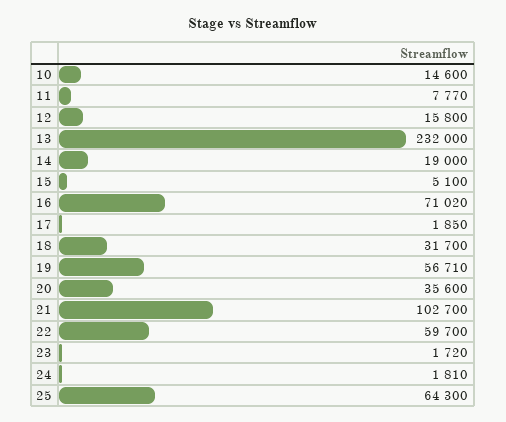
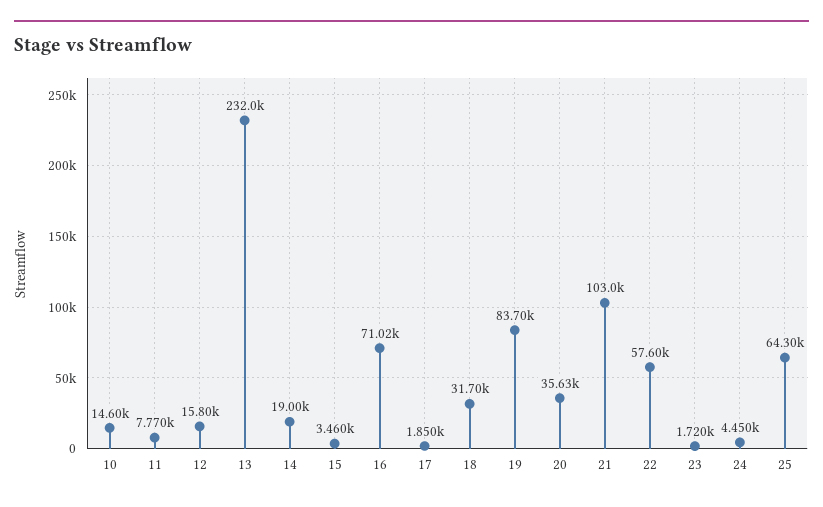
  {
    "10": 14600,
    "11": 7770,
    "12": 15800,
    "13": 232000,
    "14": 19000,
-   "15": 5100,
+   "15": 3460,
    "16": 71020,
    "17": 1850,
    "18": 31700,
-   "19": 56710,
+   "19": 83700,
-   "20": 35600,
+   "20": 35630,
-   "21": 102700,
+   "21": 103000,
-   "22": 59700,
+   "22": 57600,
    "23": 1720,
-   "24": 1810,
+   "24": 4450,
    "25": 64300
  }

